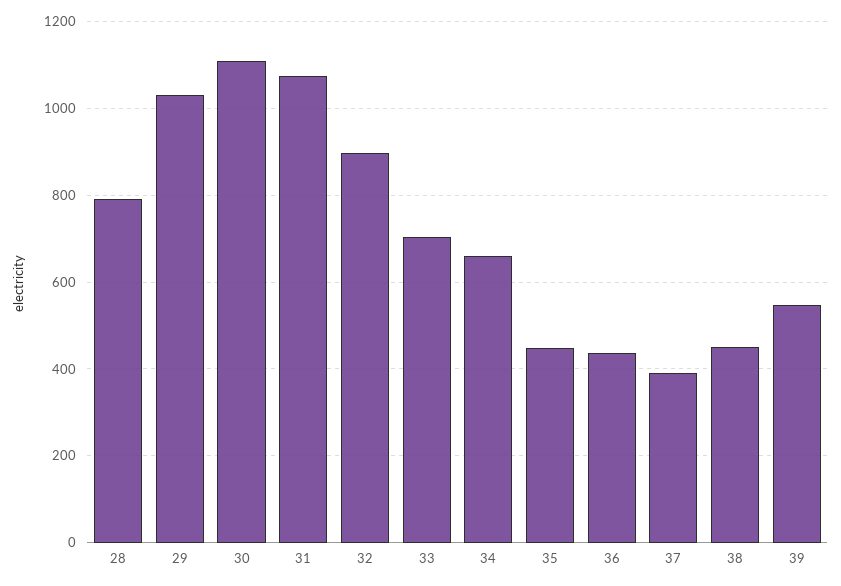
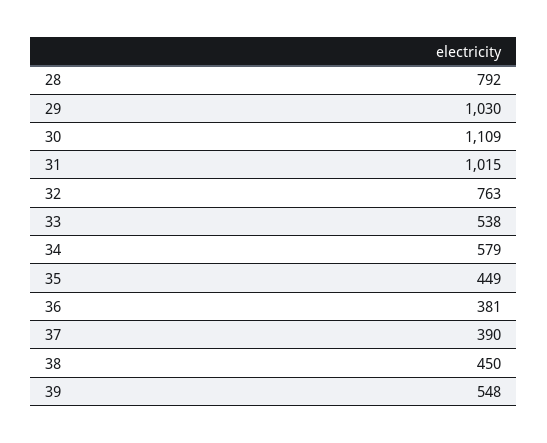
  {
    "28": 792,
    "29": 1030,
    "30": 1109,
-   "31": 1080,
+   "31": 1015,
-   "32": 900,
+   "32": 763,
-   "33": 700,
+   "33": 538,
-   "34": 660,
+   "34": 579,
    "35": 449,
-   "36": 440,
+   "36": 381,
    "37": 390,
    "38": 450,
    "39": 548
  }

